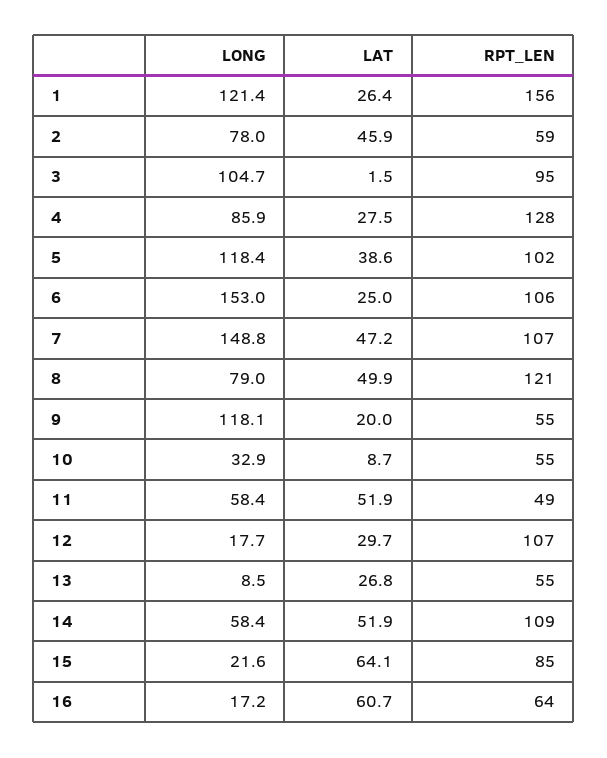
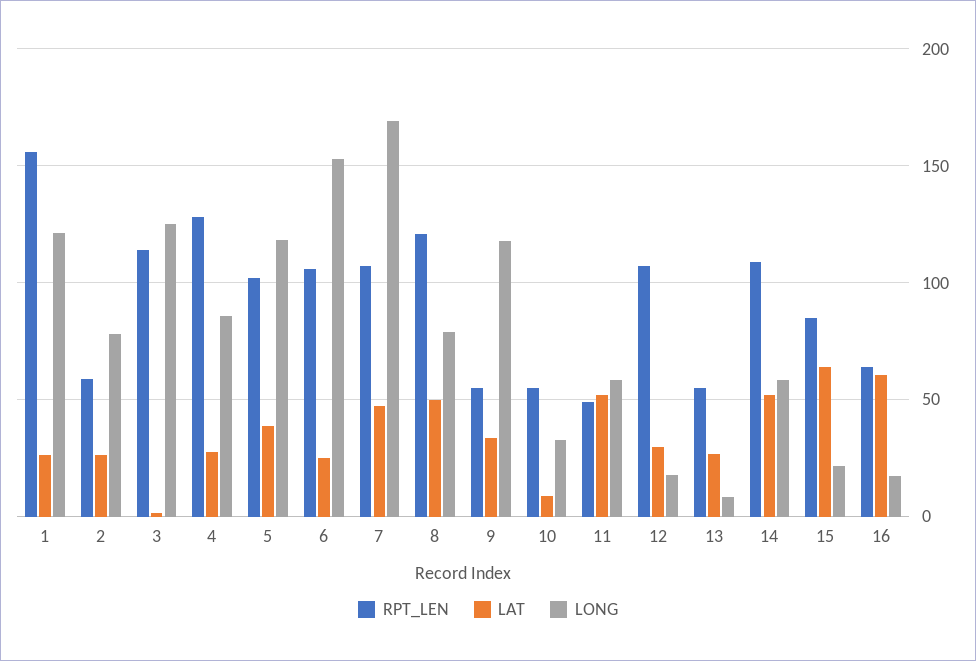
  {
    "LONG": {
      "1": 121.4,
      "2": 78,
-     "3": 104.7,
+     "3": 125,
      "4": 85.9,
      "5": 118.4,
      "6": 153,
-     "7": 148.8,
+     "7": 170,
      "8": 79,
      "9": 118.1,
      "10": 32.9,
      "11": 58.4,
      "12": 17.7,
      "13": 8.5,
      "14": 58.4,
      "15": 21.6,
      "16": 17.2
    },
    "LAT": {
      "1": 26.4,
-     "2": 45.9,
+     "2": 25,
      "3": 1.5,
      "4": 27.5,
      "5": 38.6,
      "6": 25,
      "7": 47.2,
      "8": 49.9,
-     "9": 20,
+     "9": 35,
      "10": 8.7,
      "11": 51.9,
      "12": 29.7,
      "13": 26.8,
      "14": 51.9,
      "15": 64.1,
      "16": 60.7
    },
    "RPT_LEN": {
      "1": 156,
      "2": 59,
-     "3": 95,
+     "3": 115,
      "4": 128,
      "5": 102,
      "6": 106,
      "7": 107,
      "8": 121,
      "9": 55,
      "10": 55,
      "11": 49,
      "12": 107,
      "13": 55,
      "14": 109,
      "15": 85,
      "16": 64
    }
  }

